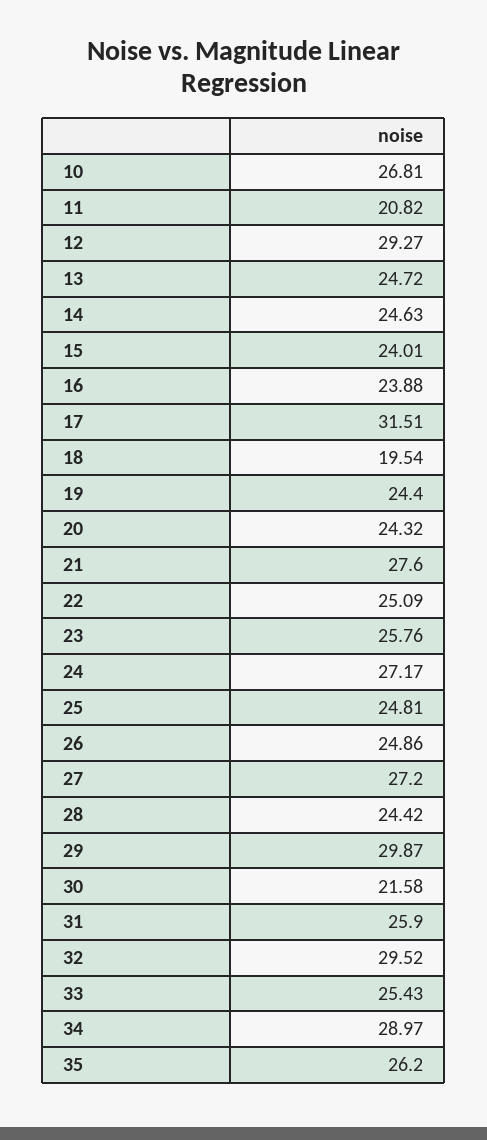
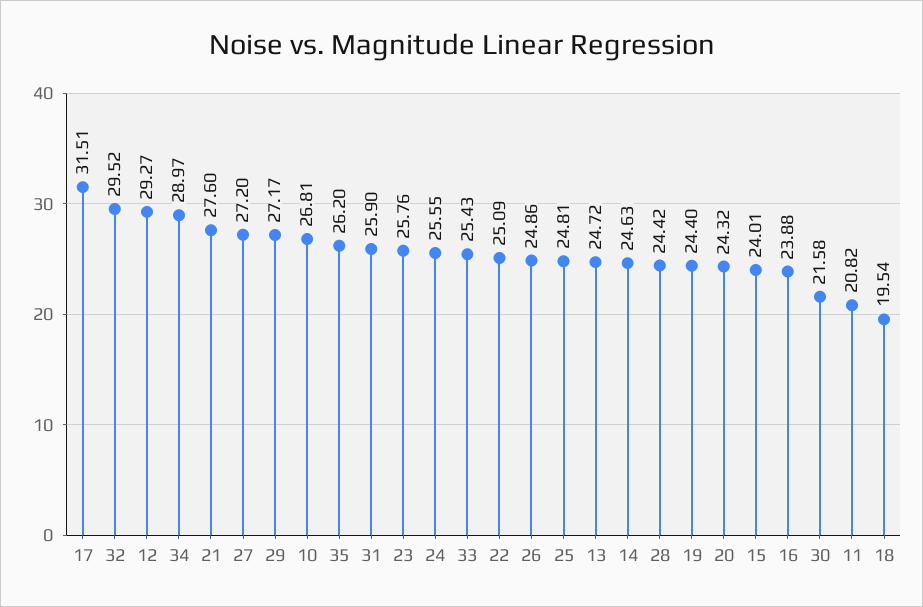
  {
    "10": 26.81,
    "11": 20.82,
    "12": 29.27,
    "13": 24.72,
    "14": 24.63,
    "15": 24.01,
    "16": 23.88,
    "17": 31.51,
    "18": 19.54,
    "19": 24.4,
    "20": 24.32,
    "21": 27.6,
    "22": 25.09,
    "23": 25.76,
-   "24": 27.17,
+   "24": 25.55,
    "25": 24.81,
    "26": 24.86,
    "27": 27.2,
    "28": 24.42,
-   "29": 29.87,
+   "29": 27.17,
    "30": 21.58,
    "31": 25.9,
    "32": 29.52,
    "33": 25.43,
    "34": 28.97,
    "35": 26.2
  }

